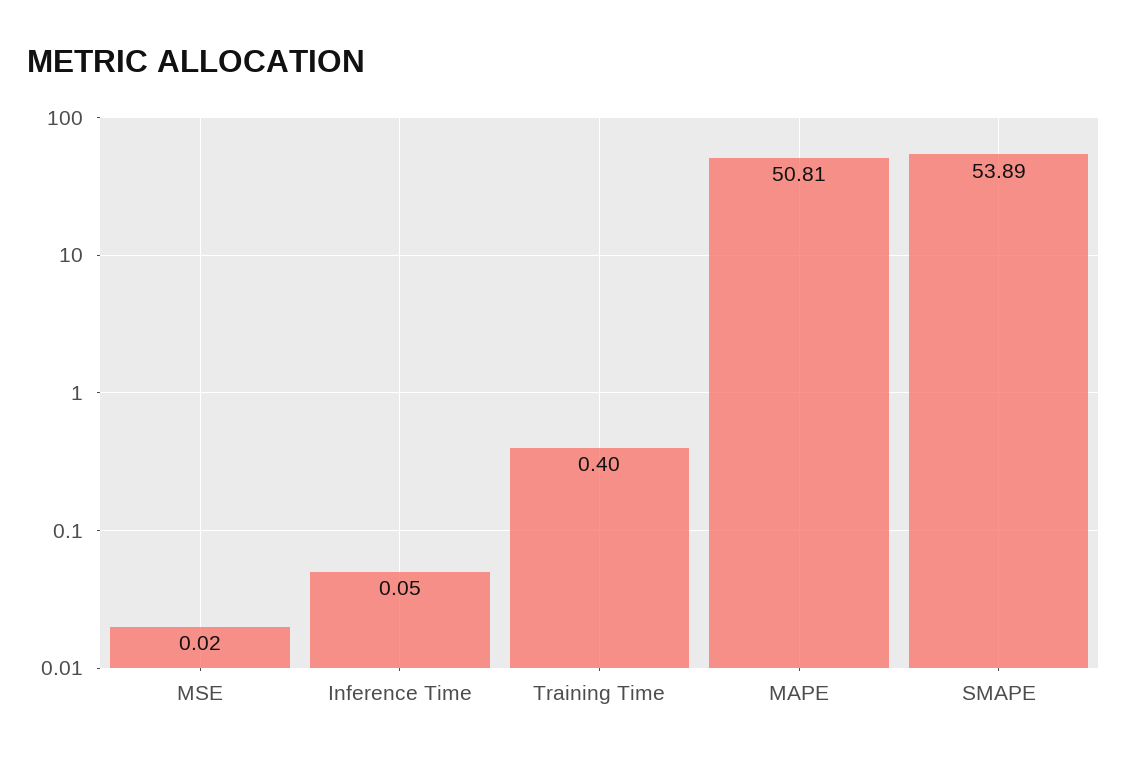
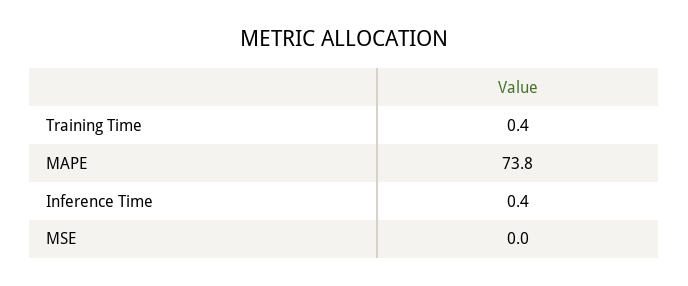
  {
    "MSE": 0.02,
-   "Inference Time": 0.05,
+   "Inference Time": 0.4,
    "Training Time": 0.4,
-   "MAPE": 50.81,
+   "MAPE": 73.8
-   "SMAPE": 53.89
  }

